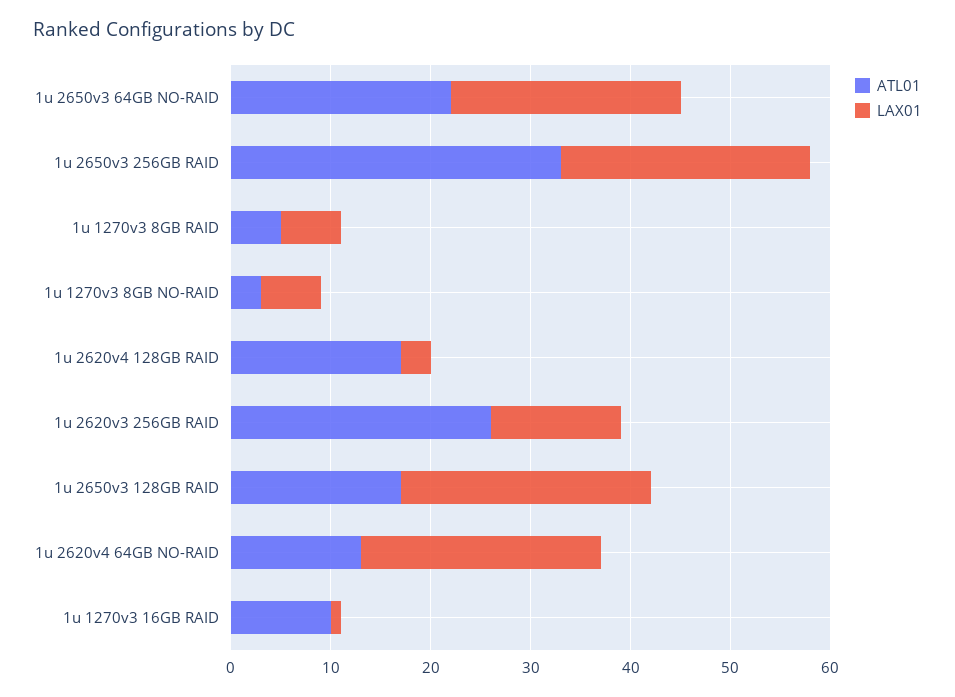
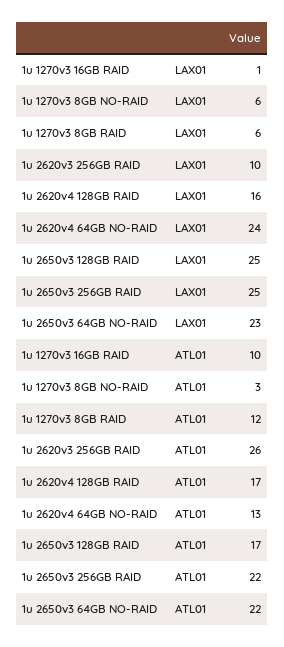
  {
    "ATL01": {
      "1u 2650v3 64GB NO-RAID": 22,
-     "1u 2650v3 256GB RAID": 33,
+     "1u 2650v3 256GB RAID": 22,
-     "1u 1270v3 8GB RAID": 5,
+     "1u 1270v3 8GB RAID": 12,
      "1u 1270v3 8GB NO-RAID": 3,
      "1u 2620v4 128GB RAID": 17,
      "1u 2620v3 256GB RAID": 26,
      "1u 2650v3 128GB RAID": 17,
      "1u 2620v4 64GB NO-RAID": 13,
      "1u 1270v3 16GB RAID": 10
    },
    "LAX01": {
      "1u 2650v3 64GB NO-RAID": 23,
      "1u 2650v3 256GB RAID": 25,
      "1u 1270v3 8GB RAID": 6,
      "1u 1270v3 8GB NO-RAID": 6,
-     "1u 2620v4 128GB RAID": 3,
+     "1u 2620v4 128GB RAID": 16,
-     "1u 2620v3 256GB RAID": 13,
+     "1u 2620v3 256GB RAID": 10,
      "1u 2650v3 128GB RAID": 25,
      "1u 2620v4 64GB NO-RAID": 24,
      "1u 1270v3 16GB RAID": 1
    }
  }

